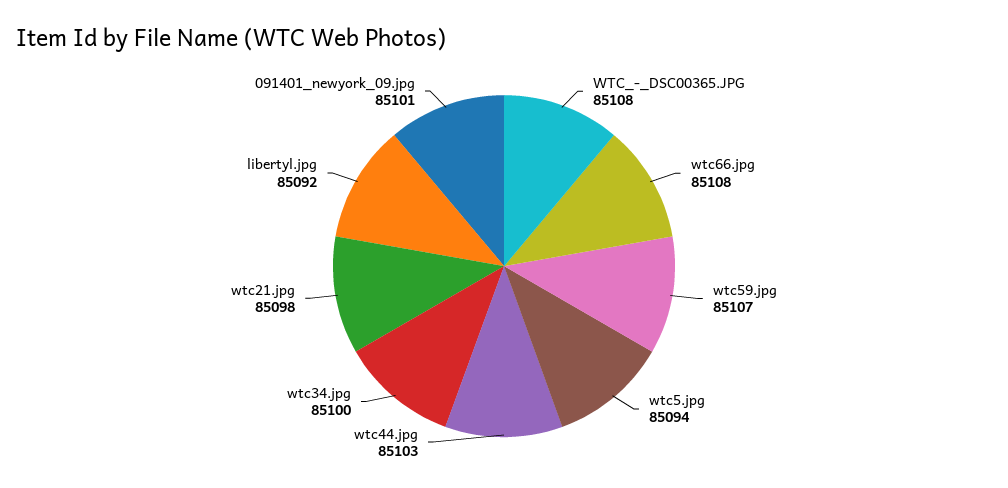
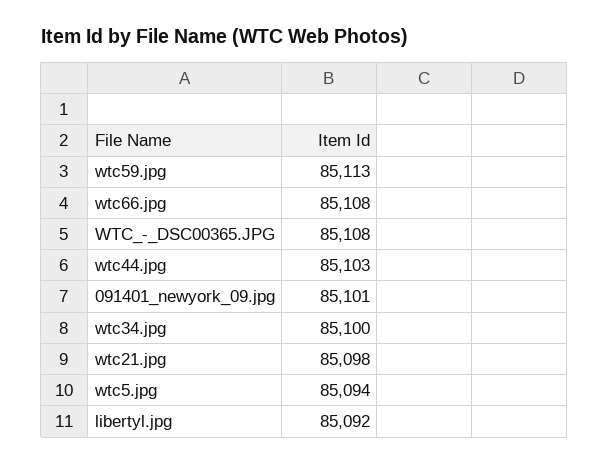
  {
    "WTC_-_DSC00365.JPG": 85108,
    "wtc66.jpg": 85108,
-   "wtc59.jpg": 85107,
+   "wtc59.jpg": 85113,
    "wtc5.jpg": 85094,
    "wtc44.jpg": 85103,
    "wtc34.jpg": 85100,
    "wtc21.jpg": 85098,
    "libertyl.jpg": 85092,
    "091401_newyork_09.jpg": 85101
  }

